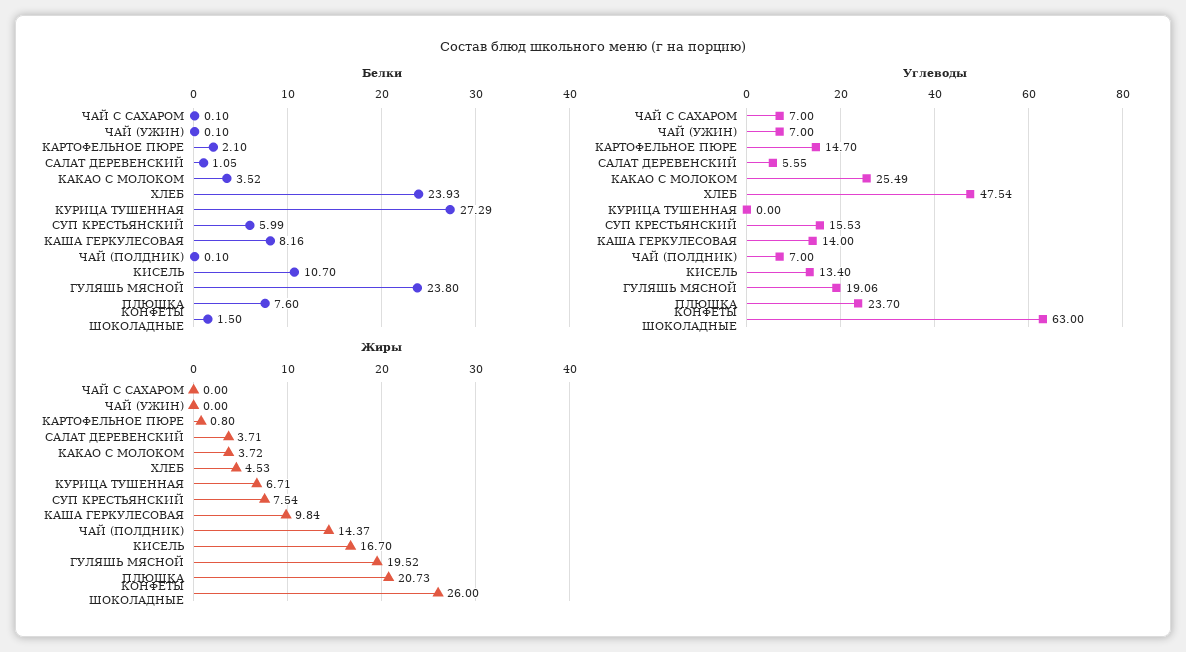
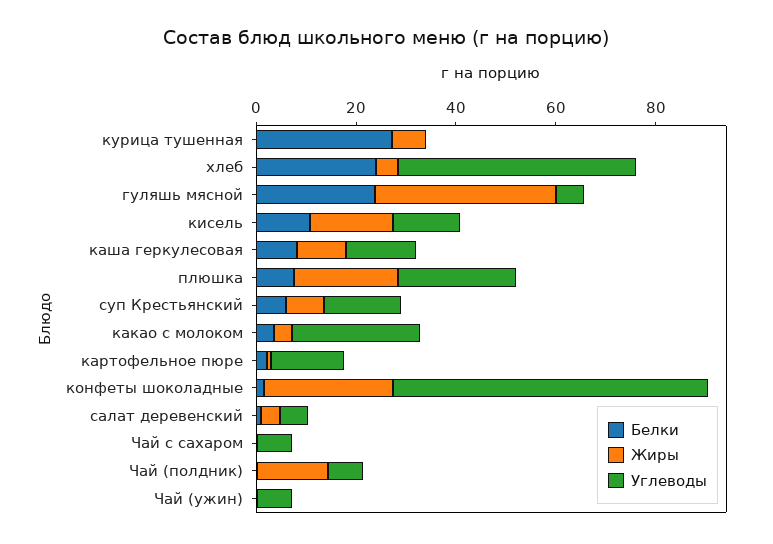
  {
    "Белки": {
      "ЧАЙ С САХАРОМ": 0.1,
      "ЧАЙ (УЖИН)": 0.1,
      "КАРТОФЕЛЬНОЕ ПЮРЕ": 2.1,
      "САЛАТ ДЕРЕВЕНСКИЙ": 1.05,
      "КАКАО С МОЛОКОМ": 3.52,
      "ХЛЕБ": 23.93,
      "КУРИЦА ТУШЕННАЯ": 27.29,
      "СУП КРЕСТЬЯНСКИЙ": 5.99,
      "КАША ГЕРКУЛЕСОВАЯ": 8.16,
      "ЧАЙ (ПОЛДНИК)": 0.1,
      "КИСЕЛЬ": 10.7,
      "ГУЛЯШЬ МЯСНОЙ": 23.8,
      "ПЛЮШКА": 7.6,
      "КОНФЕТЫ ШОКОЛАДНЫЕ": 1.5
    },
    "Углеводы": {
      "ЧАЙ С САХАРОМ": 7,
      "ЧАЙ (УЖИН)": 7,
      "КАРТОФЕЛЬНОЕ ПЮРЕ": 14.7,
      "САЛАТ ДЕРЕВЕНСКИЙ": 5.55,
      "КАКАО С МОЛОКОМ": 25.49,
      "ХЛЕБ": 47.54,
      "КУРИЦА ТУШЕННАЯ": 0,
      "СУП КРЕСТЬЯНСКИЙ": 15.53,
      "КАША ГЕРКУЛЕСОВАЯ": 14,
      "ЧАЙ (ПОЛДНИК)": 7,
      "КИСЕЛЬ": 13.4,
-     "ГУЛЯШЬ МЯСНОЙ": 19.06,
+     "ГУЛЯШЬ МЯСНОЙ": 5,
      "ПЛЮШКА": 23.7,
      "КОНФЕТЫ ШОКОЛАДНЫЕ": 63
    },
    "Жиры": {
      "ЧАЙ С САХАРОМ": 0,
      "ЧАЙ (УЖИН)": 0,
      "КАРТОФЕЛЬНОЕ ПЮРЕ": 0.8,
      "САЛАТ ДЕРЕВЕНСКИЙ": 3.71,
      "КАКАО С МОЛОКОМ": 3.72,
      "ХЛЕБ": 4.53,
      "КУРИЦА ТУШЕННАЯ": 6.71,
      "СУП КРЕСТЬЯНСКИЙ": 7.54,
      "КАША ГЕРКУЛЕСОВАЯ": 9.84,
      "ЧАЙ (ПОЛДНИК)": 14.37,
      "КИСЕЛЬ": 16.7,
-     "ГУЛЯШЬ МЯСНОЙ": 19.52,
+     "ГУЛЯШЬ МЯСНОЙ": 35,
      "ПЛЮШКА": 20.73,
      "КОНФЕТЫ ШОКОЛАДНЫЕ": 26
    }
  }

